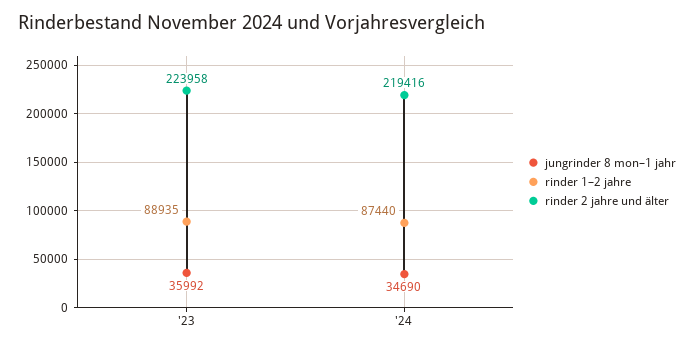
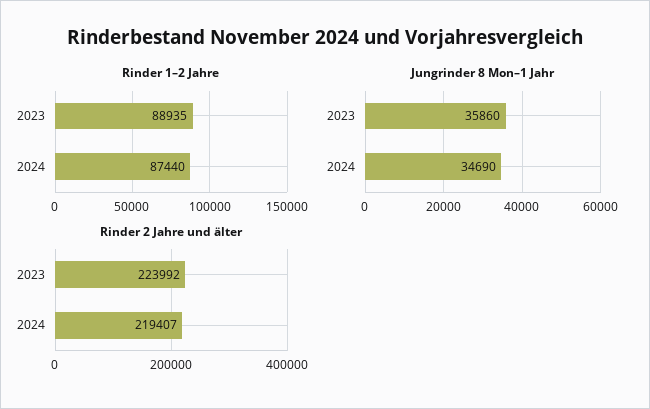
  {
    "jungrinder 8 mon–1 jahr": {
-     "'23": 35992,
+     "'23": 35860,
      "'24": 34690
    },
    "rinder 1–2 jahre": {
      "'23": 88935,
      "'24": 87440
    },
    "rinder 2 jahre und älter": {
-     "'23": 223958,
+     "'23": 223992,
-     "'24": 219416
+     "'24": 219407
    }
  }

